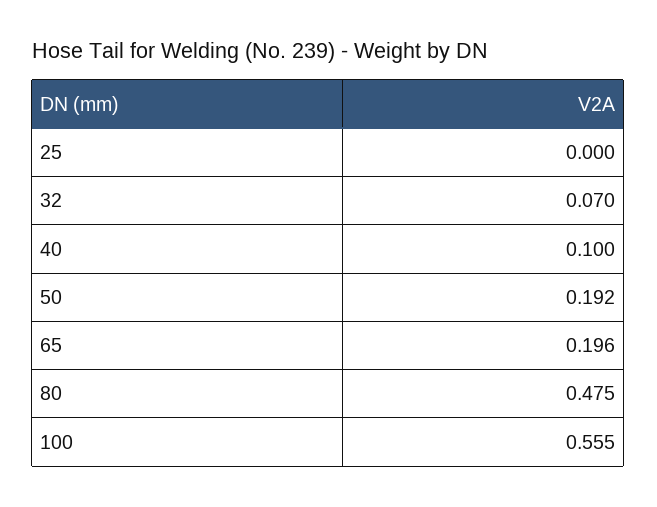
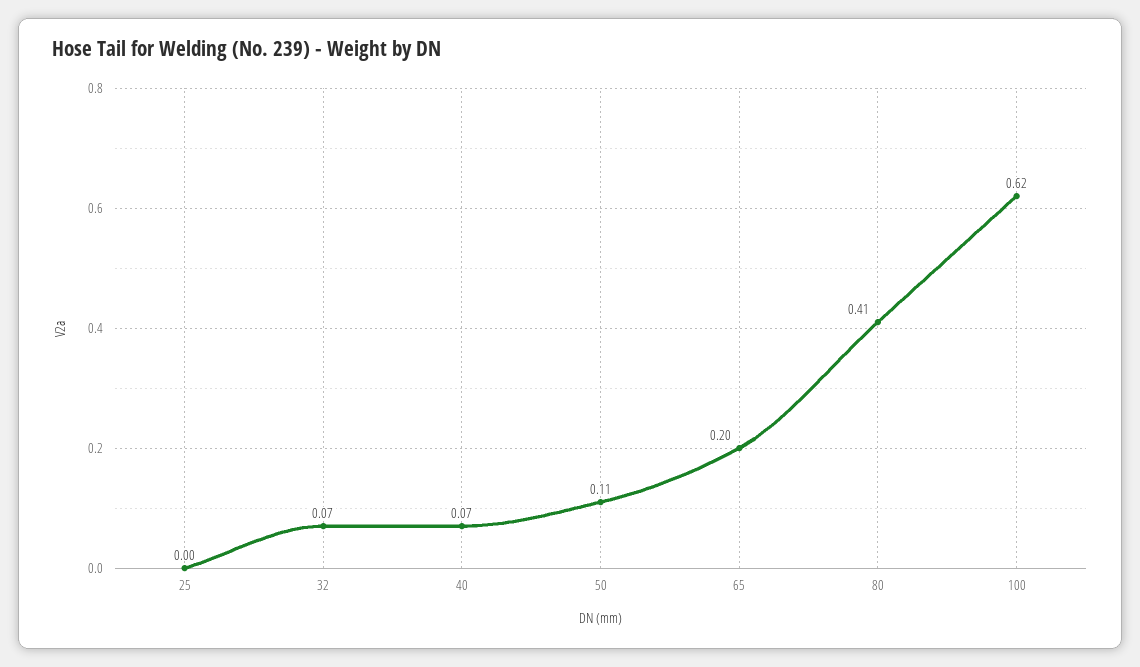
  {
    "25": 0,
    "32": 0.07,
-   "40": 0.1,
+   "40": 0.07,
-   "50": 0.192,
+   "50": 0.11,
    "65": 0.196,
-   "80": 0.475,
+   "80": 0.41,
-   "100": 0.555
+   "100": 0.62
  }

